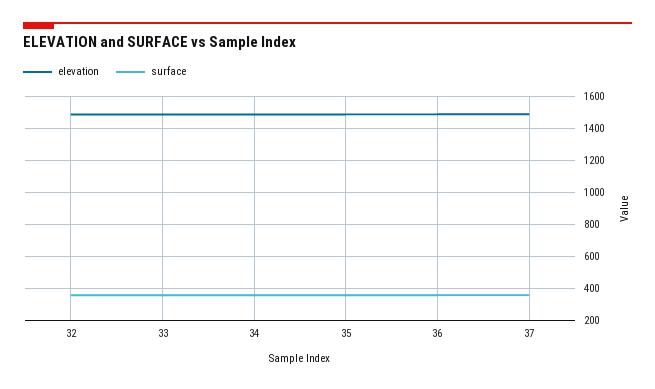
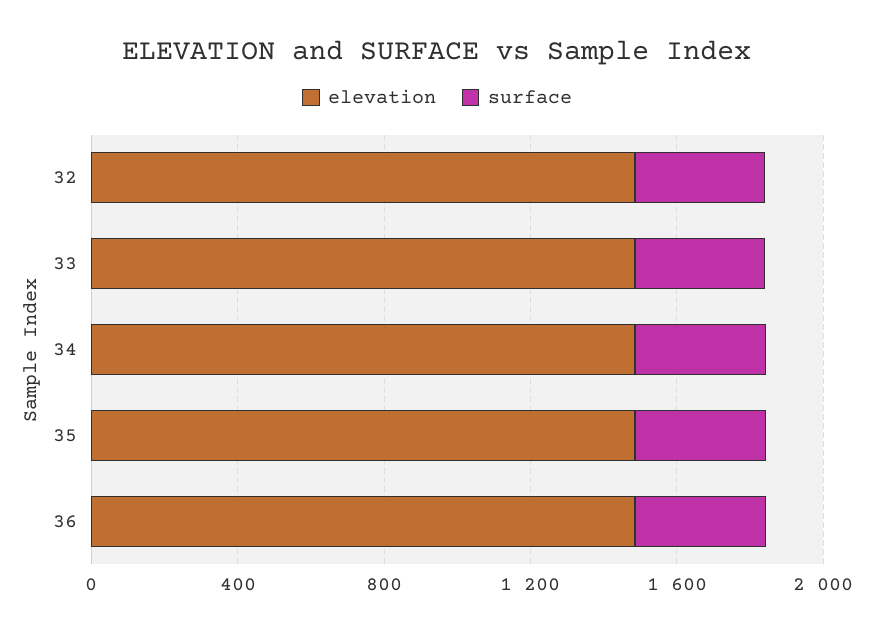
  {
    "elevation": {
      "32": 1500,
      "33": 1500,
      "34": 1500,
      "35": 1500,
-     "36": 1500,
+     "36": 1500
-     "37": 1500
    },
    "surface": {
      "32": 350,
      "33": 350,
      "34": 350,
      "35": 350,
-     "36": 350,
+     "36": 350
-     "37": 350
    }
  }

